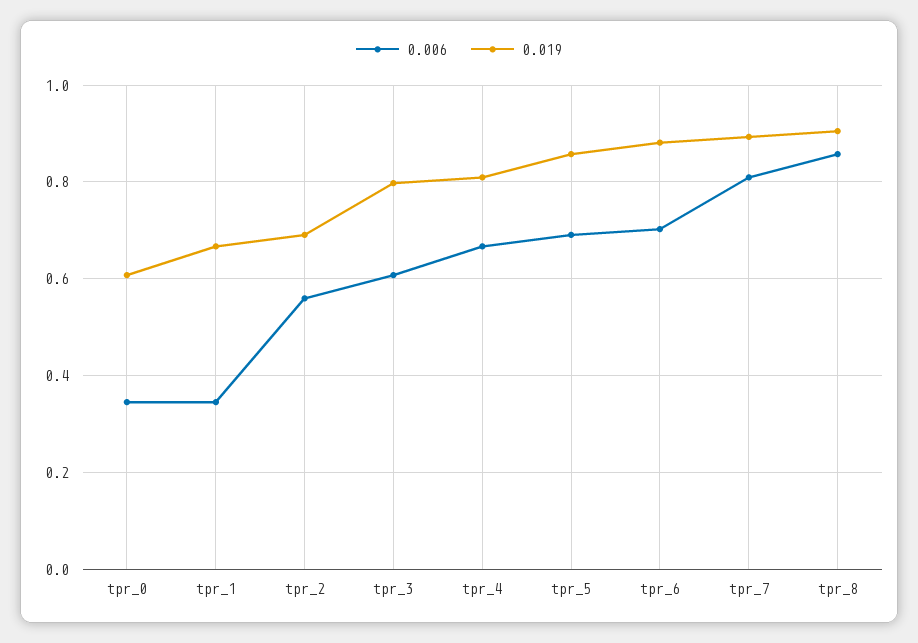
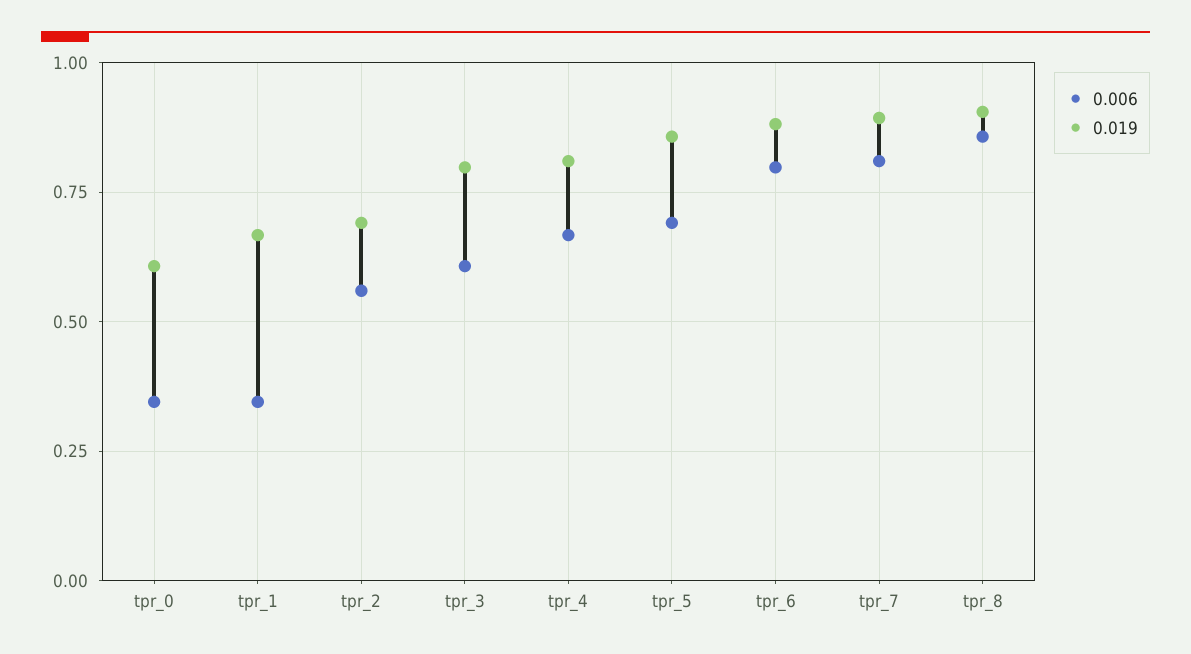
  {
    "0.006": {
      "tpr_0": 0.34,
      "tpr_1": 0.34,
      "tpr_2": 0.56,
      "tpr_3": 0.6,
      "tpr_4": 0.66,
      "tpr_5": 0.7,
-     "tpr_6": 0.7,
+     "tpr_6": 0.8,
      "tpr_7": 0.8,
      "tpr_8": 0.86
    },
    "0.019": {
      "tpr_0": 0.6,
      "tpr_1": 0.66,
      "tpr_2": 0.7,
      "tpr_3": 0.8,
      "tpr_4": 0.8,
      "tpr_5": 0.86,
      "tpr_6": 0.88,
      "tpr_7": 0.9,
      "tpr_8": 0.9
    }
  }

